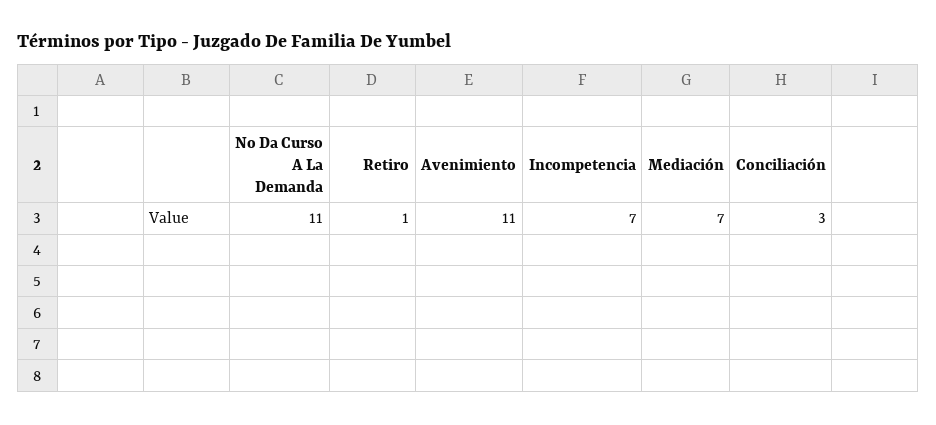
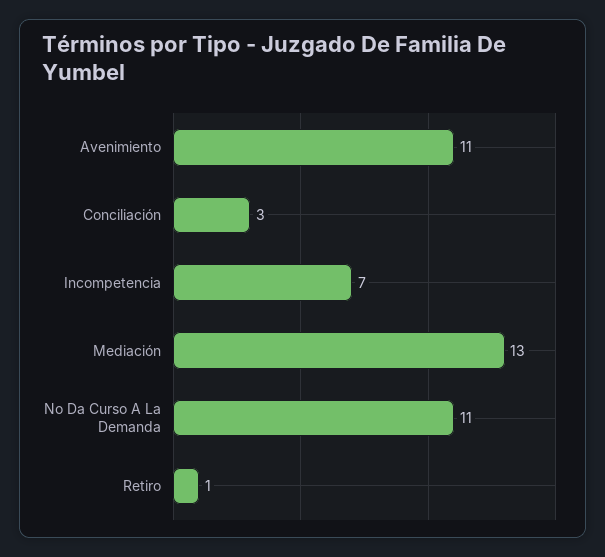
  {
    "No Da Curso A La Demanda": 11,
    "Retiro": 1,
    "Avenimiento": 11,
    "Incompetencia": 7,
-   "Mediación": 7,
+   "Mediación": 13,
    "Conciliación": 3
  }

